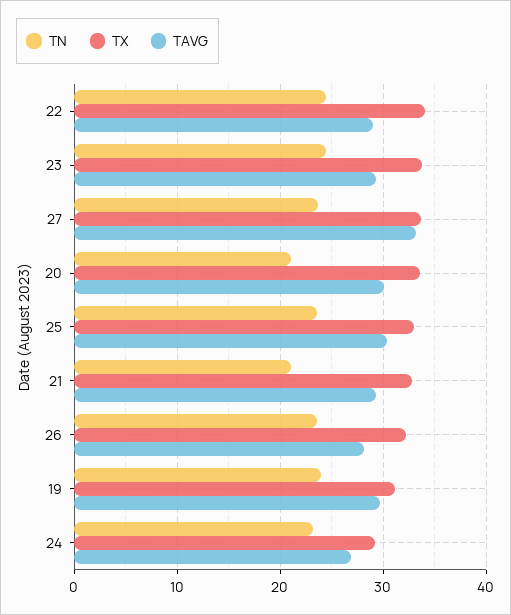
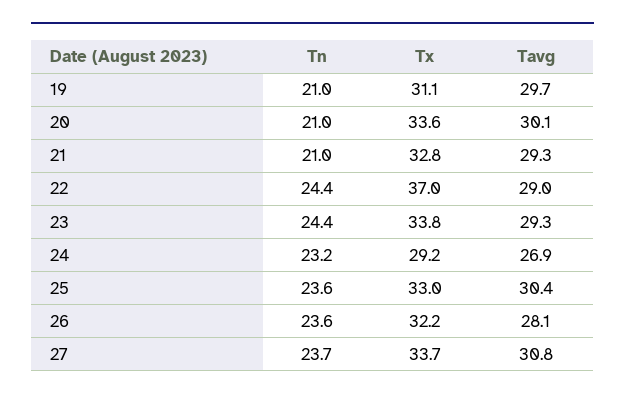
  {
    "TN": {
      "22": 24.4,
      "23": 24.4,
      "27": 23.7,
      "20": 21,
      "25": 23.6,
      "21": 21,
      "26": 23.6,
-     "19": 24,
+     "19": 21,
      "24": 23.2
    },
    "TX": {
-     "22": 34,
+     "22": 37,
      "23": 33.8,
      "27": 33.7,
      "20": 33.6,
      "25": 33,
      "21": 32.8,
      "26": 32.2,
      "19": 31.1,
      "24": 29.2
    },
    "TAVG": {
      "22": 29,
      "23": 29.3,
-     "27": 33,
+     "27": 30.8,
      "20": 30.1,
      "25": 30.4,
      "21": 29.3,
      "26": 28.1,
      "19": 29.7,
      "24": 26.9
    }
  }

